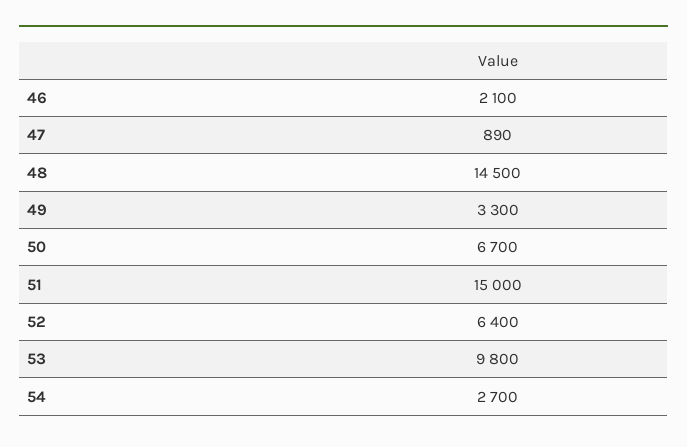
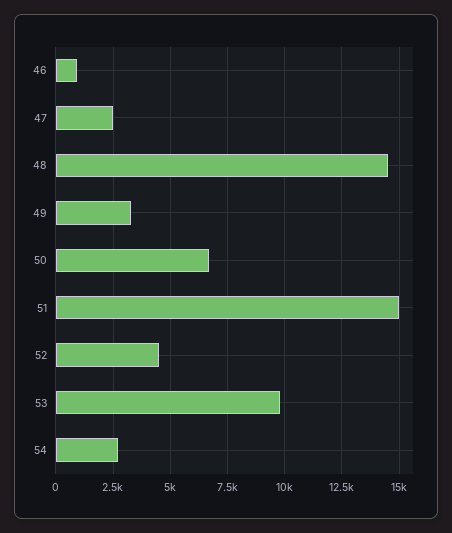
  {
-   "46": 2100,
+   "46": 1000,
-   "47": 890,
+   "47": 2500,
    "48": 14500,
    "49": 3300,
    "50": 6700,
    "51": 15000,
-   "52": 6400,
+   "52": 4500,
    "53": 9800,
    "54": 2700
  }

